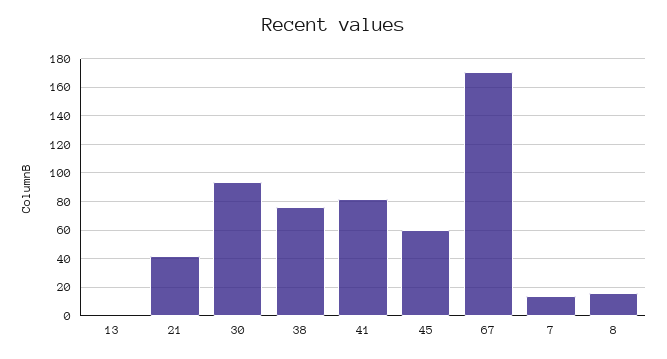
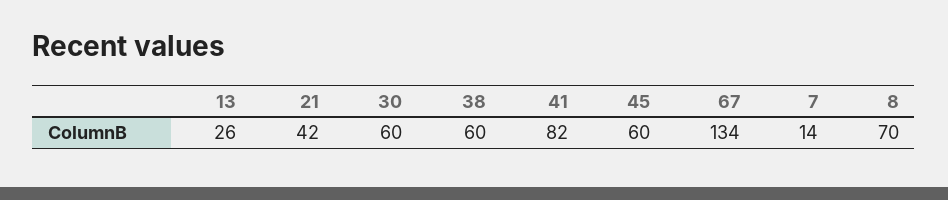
  {
-   "13": 0,
+   "13": 26,
    "21": 42,
-   "30": 95,
+   "30": 60,
-   "38": 75,
+   "38": 60,
    "41": 82,
    "45": 60,
-   "67": 170,
+   "67": 134,
    "7": 14,
-   "8": 15
+   "8": 70
  }

